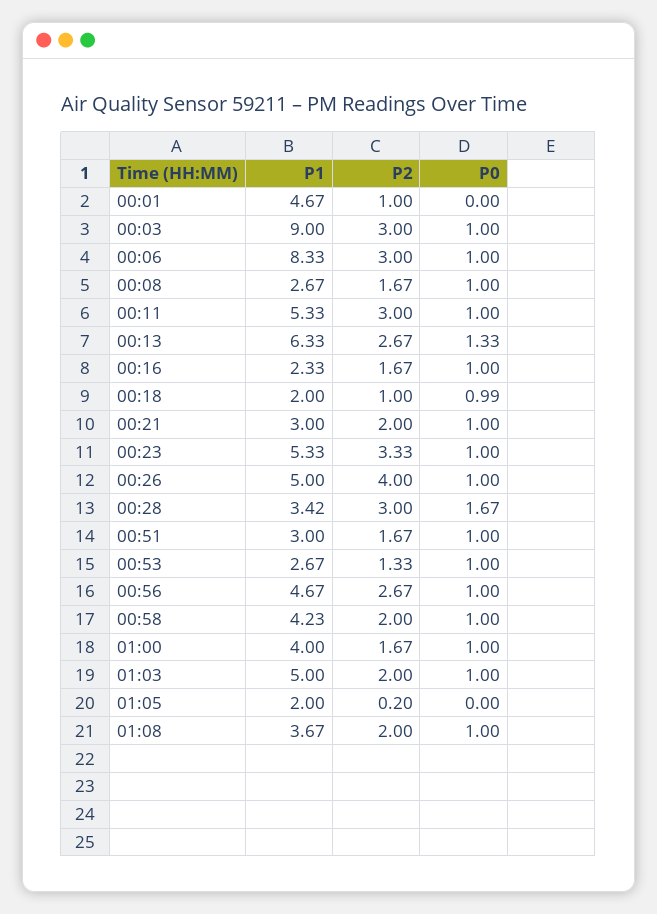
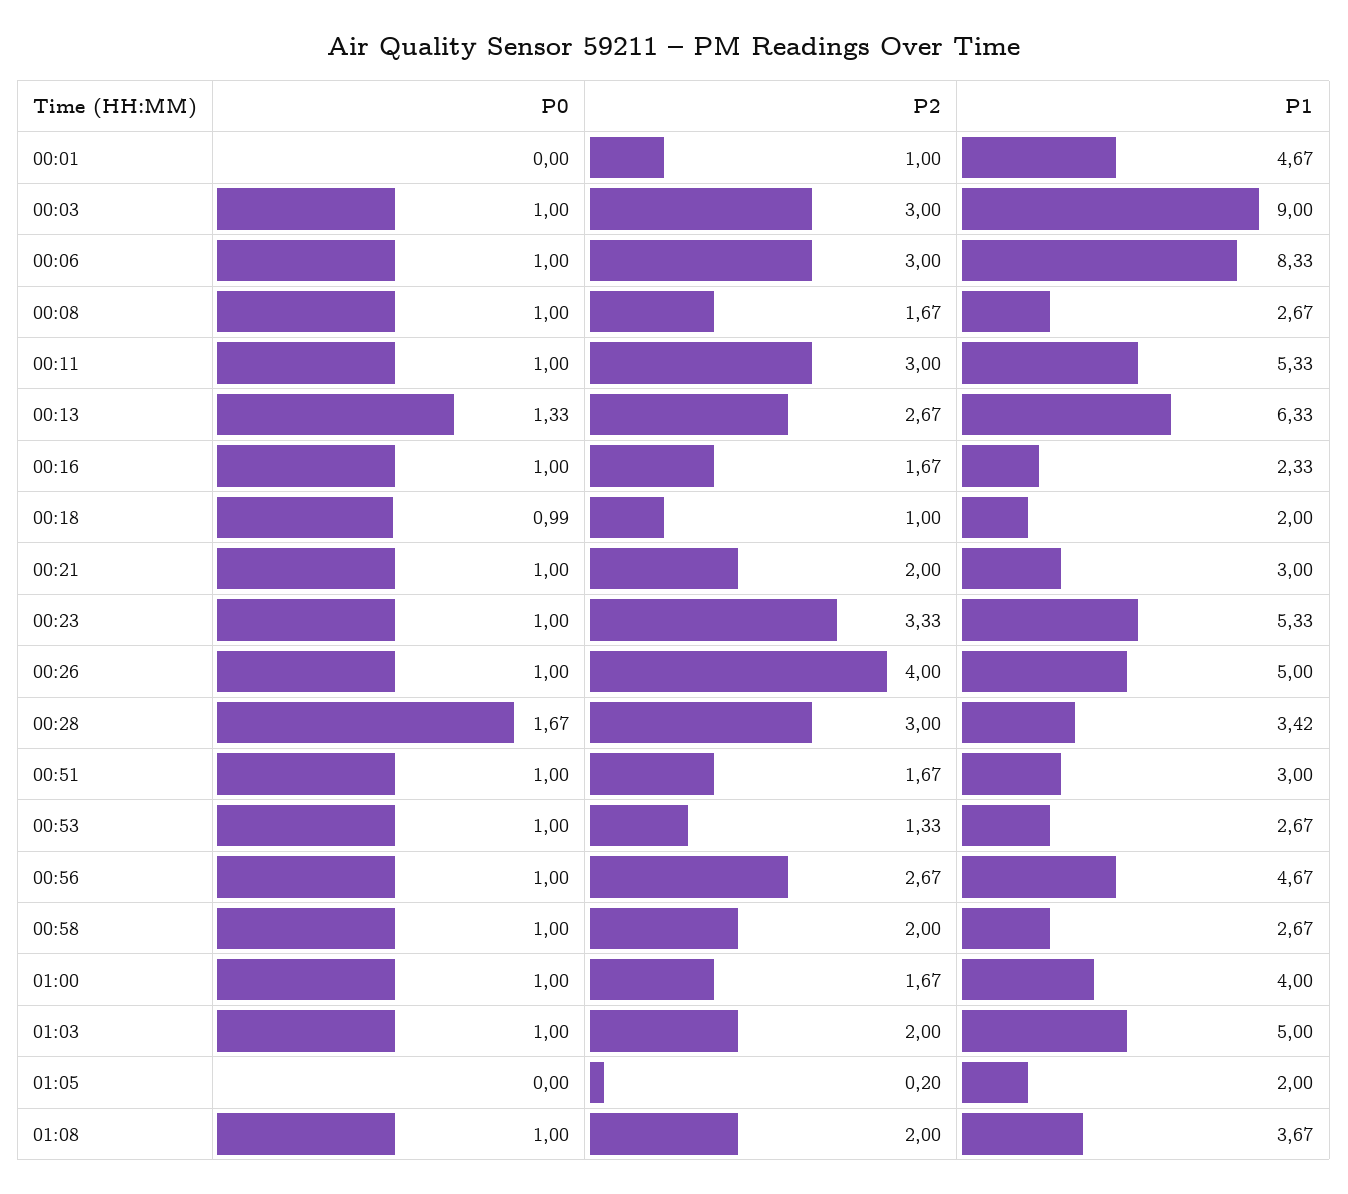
  {
    "P1": {
      "00:01": 4.67,
      "00:03": 9,
      "00:06": 8.33,
      "00:08": 2.67,
      "00:11": 5.33,
      "00:13": 6.33,
      "00:16": 2.33,
      "00:18": 2,
      "00:21": 3,
      "00:23": 5.33,
      "00:26": 5,
      "00:28": 3.42,
      "00:51": 3,
      "00:53": 2.67,
      "00:56": 4.67,
-     "00:58": 4.23,
+     "00:58": 2.67,
      "01:00": 4,
      "01:03": 5,
      "01:05": 2,
      "01:08": 3.67
    },
    "P2": {
      "00:01": 1,
      "00:03": 3,
      "00:06": 3,
      "00:08": 1.67,
      "00:11": 3,
      "00:13": 2.67,
      "00:16": 1.67,
      "00:18": 1,
      "00:21": 2,
      "00:23": 3.33,
      "00:26": 4,
      "00:28": 3,
      "00:51": 1.67,
      "00:53": 1.33,
      "00:56": 2.67,
      "00:58": 2,
      "01:00": 1.67,
      "01:03": 2,
      "01:05": 0.2,
      "01:08": 2
    },
    "P0": {
      "00:01": 0,
      "00:03": 1,
      "00:06": 1,
      "00:08": 1,
      "00:11": 1,
      "00:13": 1.33,
      "00:16": 1,
      "00:18": 0.99,
      "00:21": 1,
      "00:23": 1,
      "00:26": 1,
      "00:28": 1.67,
      "00:51": 1,
      "00:53": 1,
      "00:56": 1,
      "00:58": 1,
      "01:00": 1,
      "01:03": 1,
      "01:05": 0,
      "01:08": 1
    }
  }

